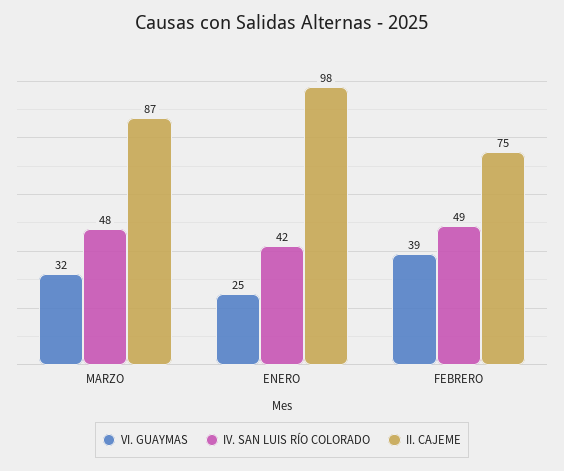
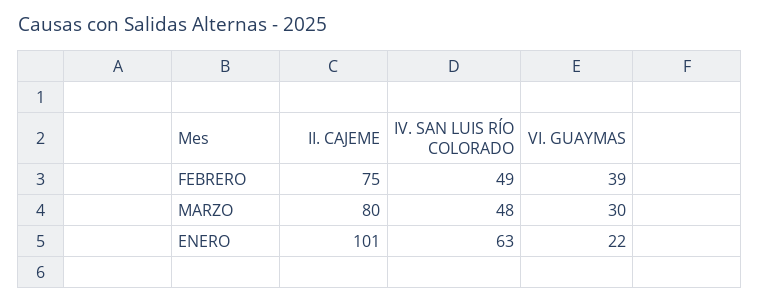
  {
    "VI. GUAYMAS": {
-     "MARZO": 32,
+     "MARZO": 30,
-     "ENERO": 25,
+     "ENERO": 22,
      "FEBRERO": 39
    },
    "IV. SAN LUIS RÍO COLORADO": {
      "MARZO": 48,
-     "ENERO": 42,
+     "ENERO": 63,
      "FEBRERO": 49
    },
    "II. CAJEME": {
-     "MARZO": 87,
+     "MARZO": 80,
-     "ENERO": 98,
+     "ENERO": 101,
      "FEBRERO": 75
    }
  }

